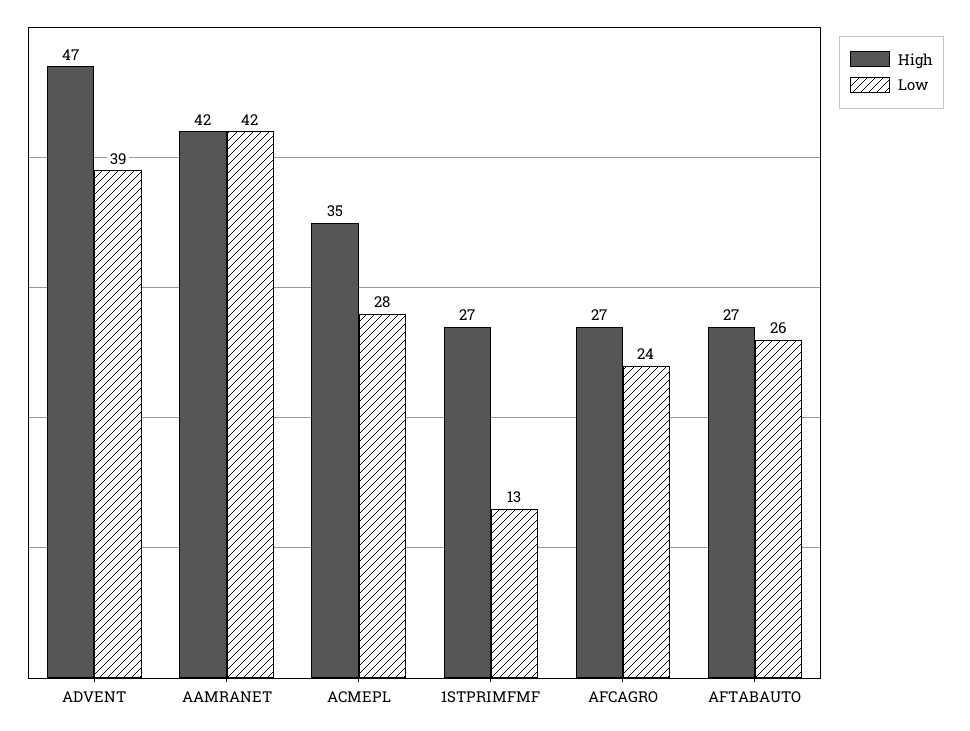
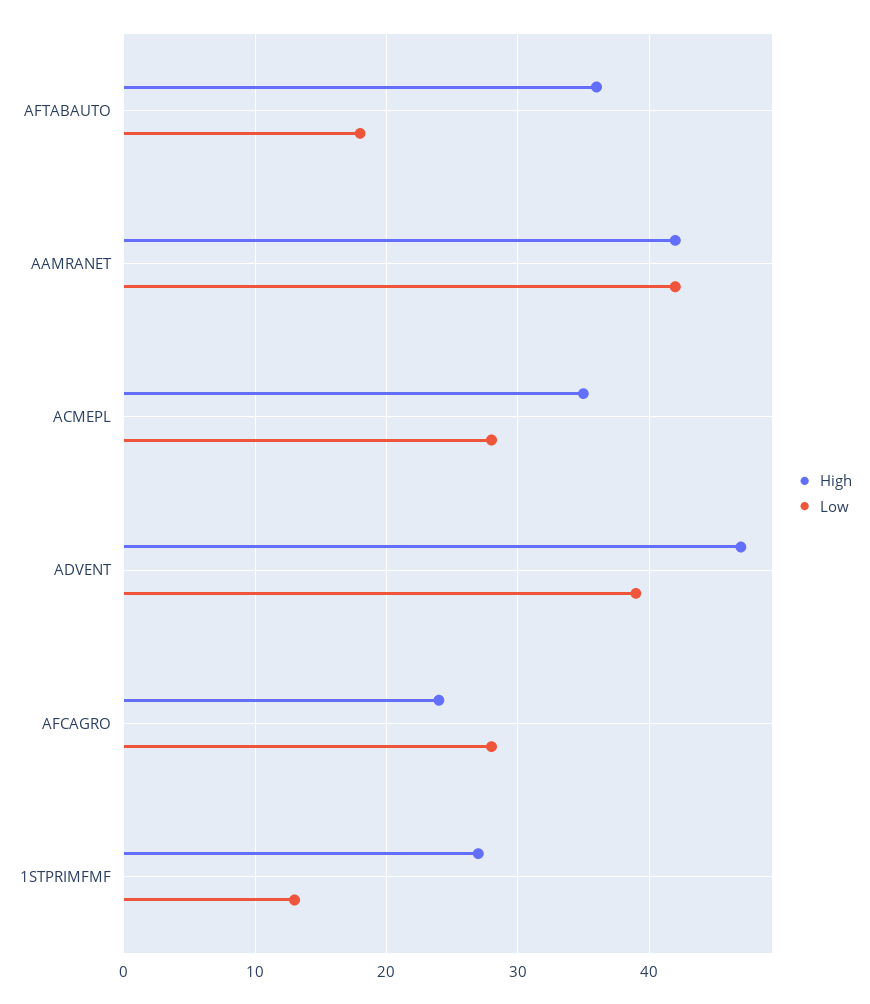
  {
    "High": {
      "ADVENT": 47,
      "AAMRANET": 42,
      "ACMEPL": 35,
      "1STPRIMFMF": 27,
-     "AFCAGRO": 27,
+     "AFCAGRO": 24,
-     "AFTABAUTO": 27
+     "AFTABAUTO": 36
    },
    "Low": {
      "ADVENT": 39,
      "AAMRANET": 42,
      "ACMEPL": 28,
      "1STPRIMFMF": 13,
-     "AFCAGRO": 24,
+     "AFCAGRO": 28,
-     "AFTABAUTO": 26
+     "AFTABAUTO": 18
    }
  }

